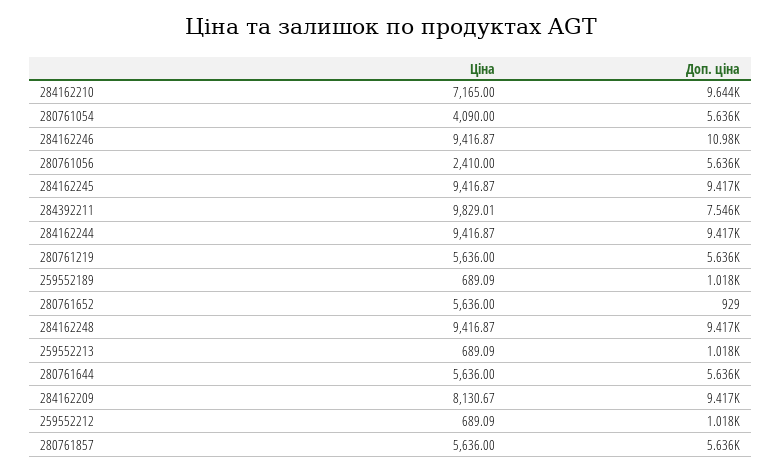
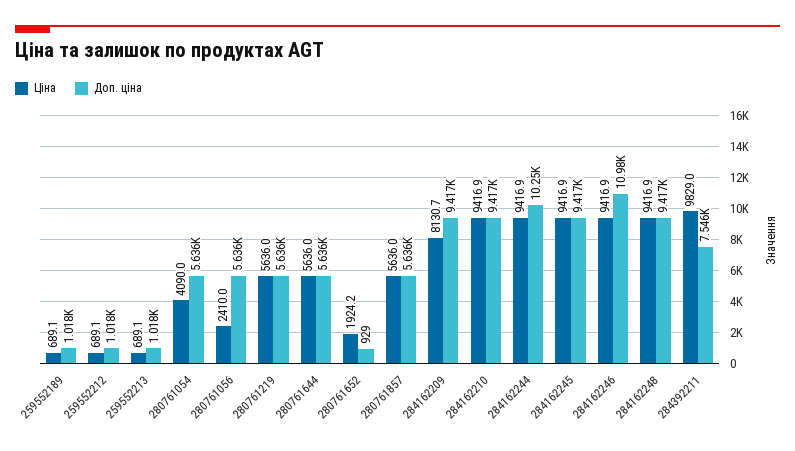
  {
    "Ціна": {
-     "284162210": 7165,
+     "284162210": 9416.9,
      "280761054": 4090,
      "284162246": 9416.87,
      "280761056": 2410,
      "284162245": 9416.87,
      "284392211": 9829.01,
      "284162244": 9416.87,
      "280761219": 5636,
      "259552189": 689.09,
-     "280761652": 5636,
+     "280761652": 1924.2,
      "284162248": 9416.87,
      "259552213": 689.09,
      "280761644": 5636,
      "284162209": 8130.67,
      "259552212": 689.09,
      "280761857": 5636
    },
    "Доп. ціна": {
-     "284162210": 9644,
+     "284162210": 9417,
      "280761054": 5636,
      "284162246": 10980,
      "280761056": 5636,
      "284162245": 9417,
      "284392211": 7546,
-     "284162244": 9417,
+     "284162244": 10250,
      "280761219": 5636,
      "259552189": 1018,
      "280761652": 929,
      "284162248": 9417,
      "259552213": 1018,
      "280761644": 5636,
      "284162209": 9417,
      "259552212": 1018,
      "280761857": 5636
    }
  }

